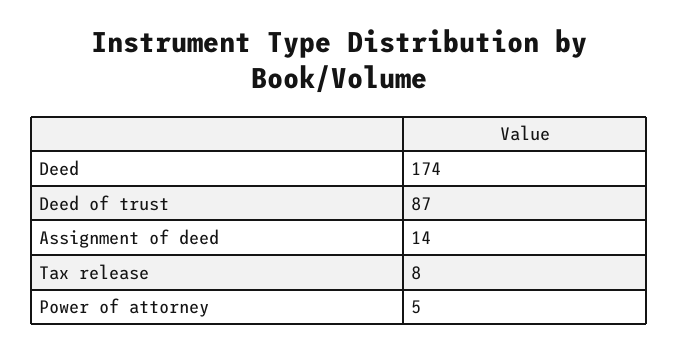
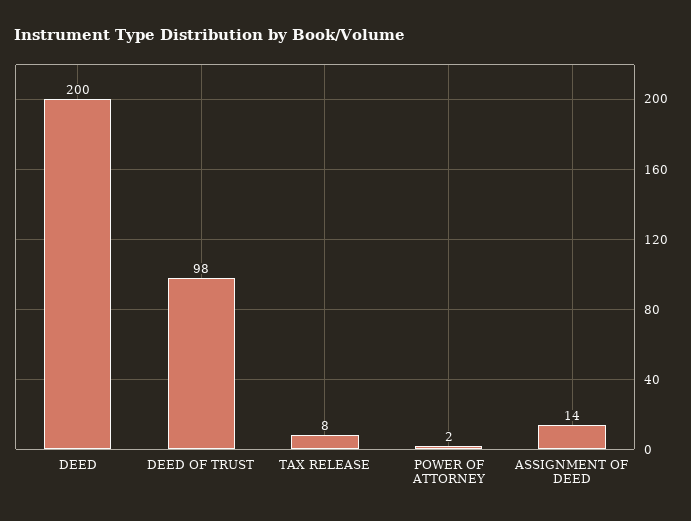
  {
-   "Deed": 174,
+   "Deed": 200,
-   "Deed of trust": 87,
+   "Deed of trust": 98,
    "Assignment of deed": 14,
    "Tax release": 8,
-   "Power of attorney": 5
+   "Power of attorney": 2
  }

